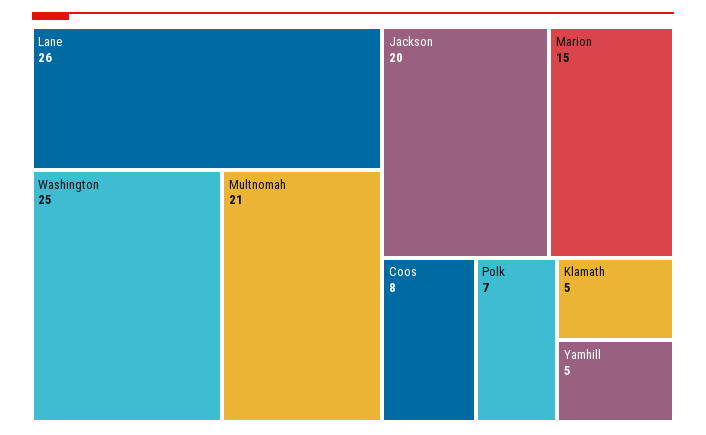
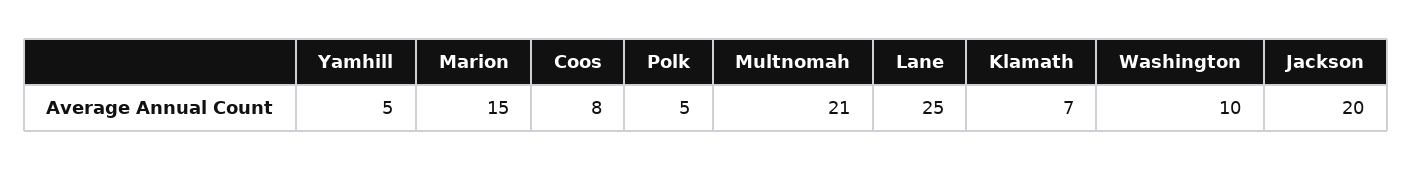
  {
-   "Lane": 26,
+   "Lane": 25,
-   "Washington": 25,
+   "Washington": 10,
    "Multnomah": 21,
    "Jackson": 20,
    "Marion": 15,
    "Coos": 8,
-   "Polk": 7,
+   "Polk": 5,
-   "Klamath": 5,
+   "Klamath": 7,
    "Yamhill": 5
  }

